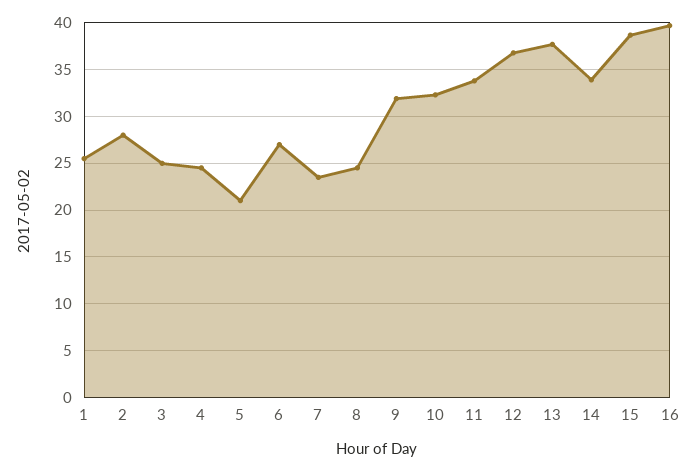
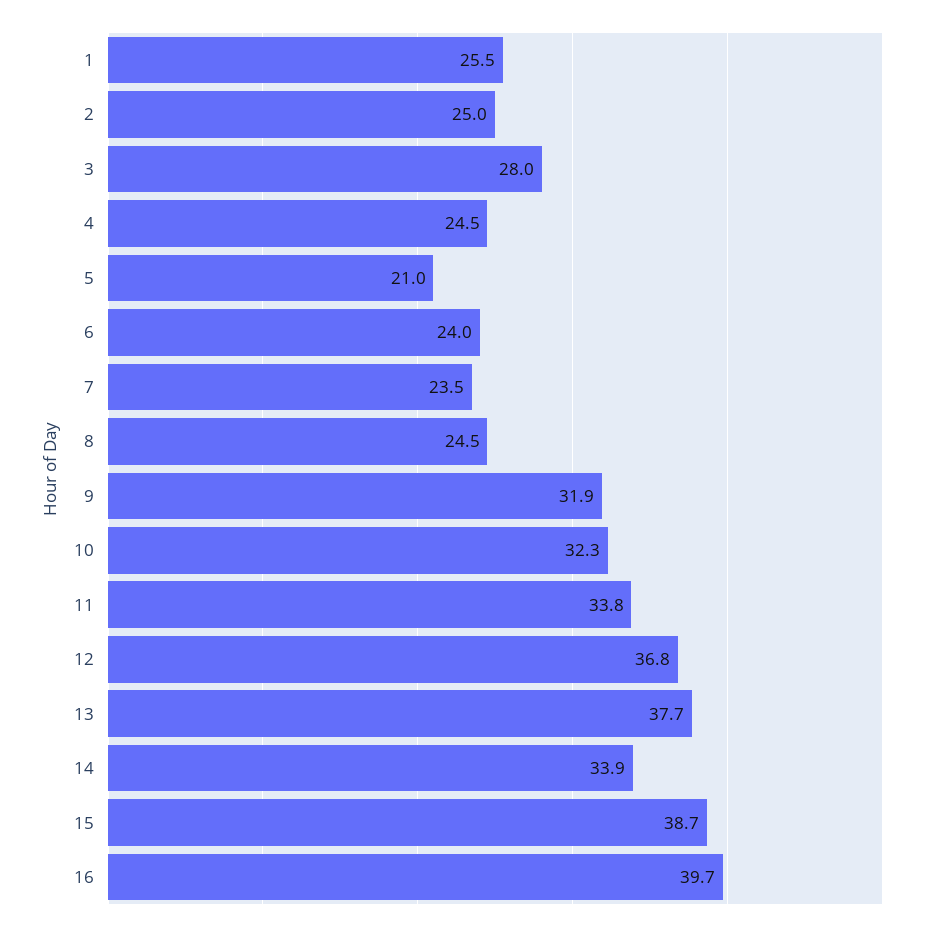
  {
    "1": 25.5,
-   "2": 28,
+   "2": 25,
-   "3": 25,
+   "3": 28,
    "4": 24.5,
    "5": 21,
-   "6": 27,
+   "6": 24,
    "7": 23.5,
    "8": 24.5,
    "9": 31.9,
    "10": 32.3,
    "11": 33.8,
    "12": 36.8,
    "13": 37.7,
    "14": 33.9,
    "15": 38.7,
    "16": 39.7
  }

